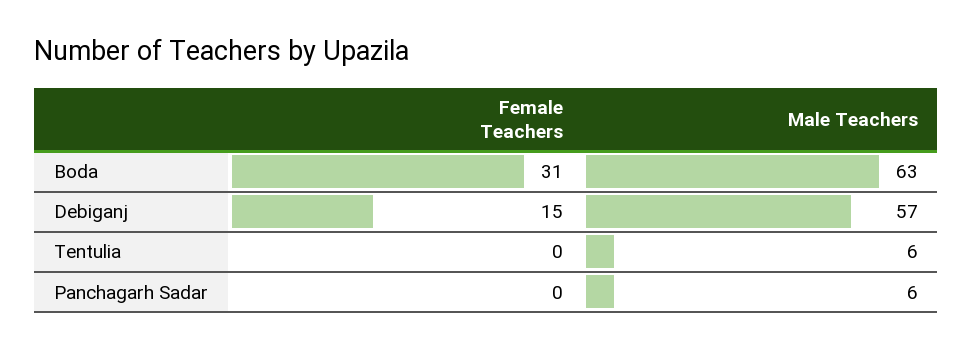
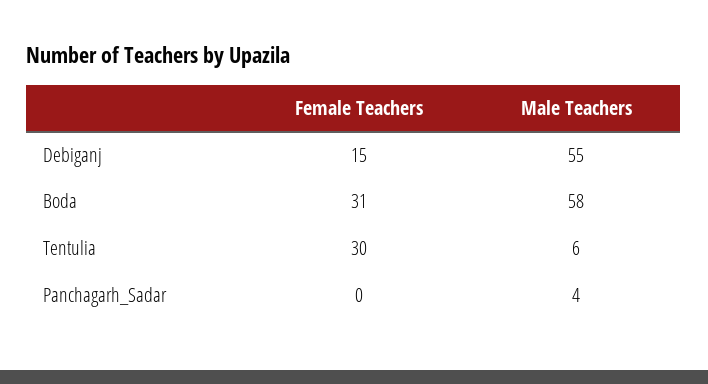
  {
    "Female Teachers": {
      "Boda": 31,
      "Debiganj": 15,
-     "Tentulia": 0,
+     "Tentulia": 30,
      "Panchagarh Sadar": 0
    },
    "Male Teachers": {
-     "Boda": 63,
+     "Boda": 58,
-     "Debiganj": 57,
+     "Debiganj": 55,
      "Tentulia": 6,
-     "Panchagarh Sadar": 6
+     "Panchagarh Sadar": 4
    }
  }

